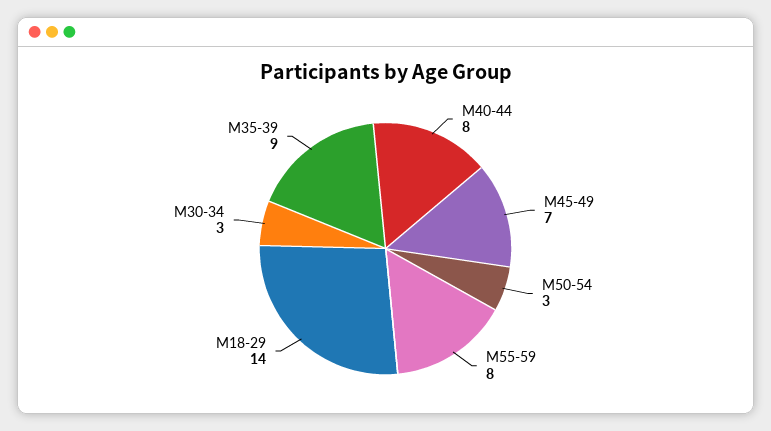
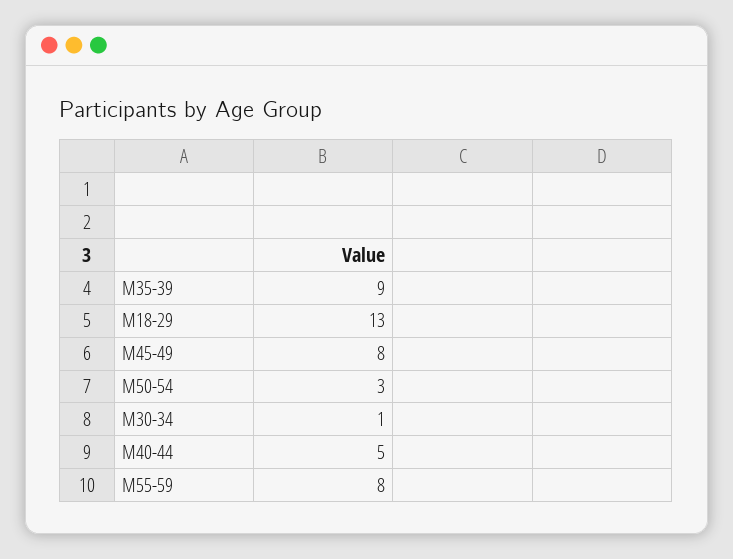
  {
-   "М40-44": 8,
+   "М40-44": 5,
-   "М45-49": 7,
+   "М45-49": 8,
    "М50-54": 3,
    "М55-59": 8,
-   "М18-29": 14,
+   "М18-29": 13,
-   "М30-34": 3,
+   "М30-34": 1,
    "М35-39": 9
  }

